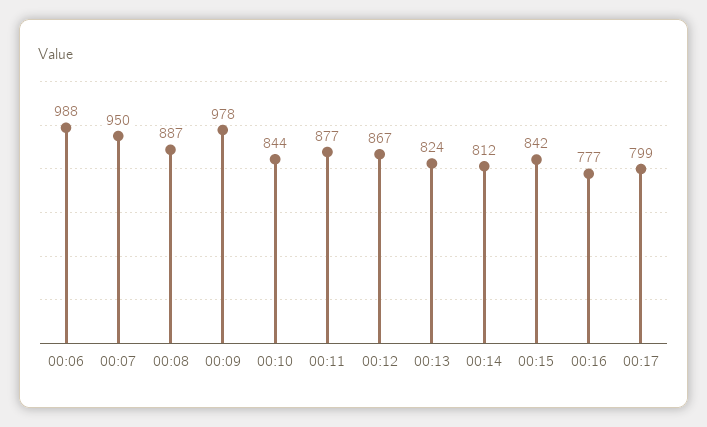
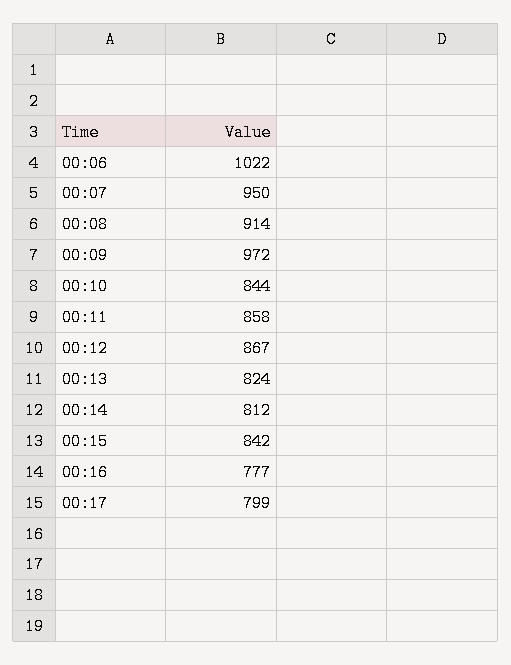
  {
-   "00:06": 988,
+   "00:06": 1022,
    "00:07": 950,
-   "00:08": 887,
+   "00:08": 914,
-   "00:09": 978,
+   "00:09": 972,
    "00:10": 844,
-   "00:11": 877,
+   "00:11": 858,
    "00:12": 867,
    "00:13": 824,
    "00:14": 812,
    "00:15": 842,
    "00:16": 777,
    "00:17": 799
  }

